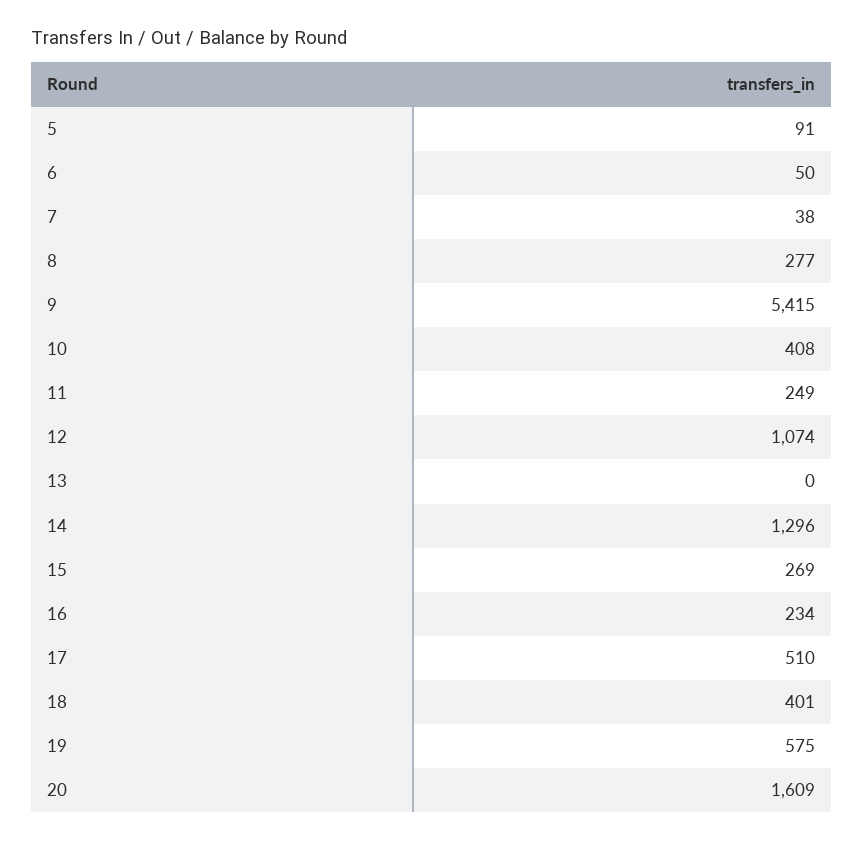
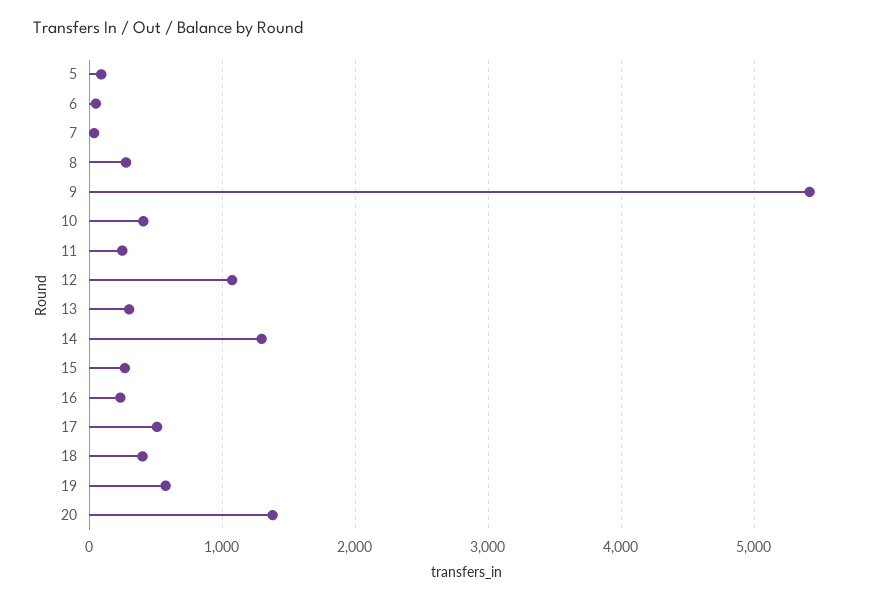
  {
    "5": 91,
    "6": 50,
    "7": 38,
    "8": 277,
    "9": 5415,
    "10": 408,
    "11": 249,
    "12": 1074,
-   "13": 0,
+   "13": 300,
    "14": 1296,
    "15": 269,
    "16": 234,
    "17": 510,
    "18": 401,
    "19": 575,
-   "20": 1609
+   "20": 1400
  }

